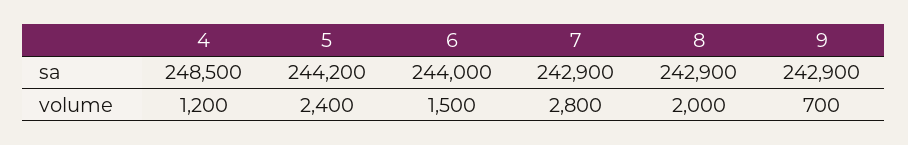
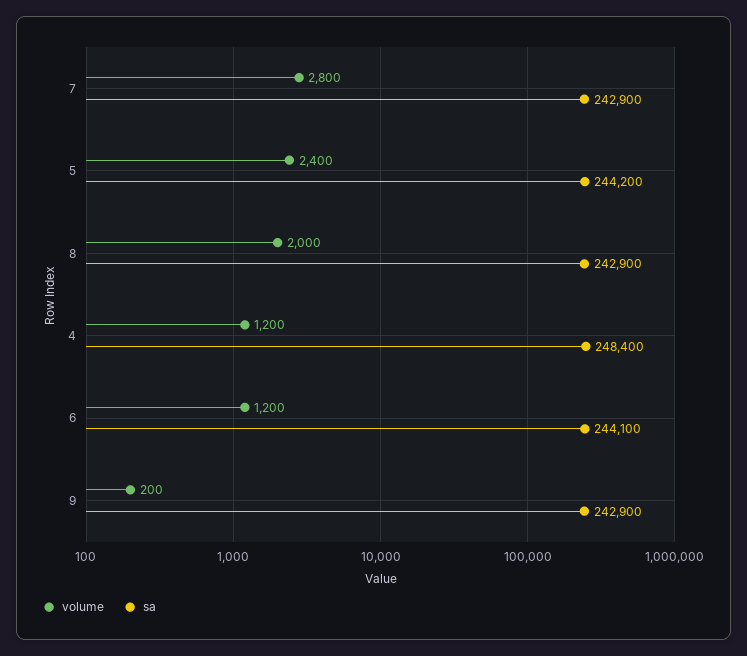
  {
    "sa": {
-     "4": 248500,
+     "4": 248400,
      "5": 244200,
-     "6": 244000,
+     "6": 244100,
      "7": 242900,
      "8": 242900,
      "9": 242900
    },
    "volume": {
      "4": 1200,
      "5": 2400,
-     "6": 1500,
+     "6": 1200,
      "7": 2800,
      "8": 2000,
-     "9": 700
+     "9": 200
    }
  }

